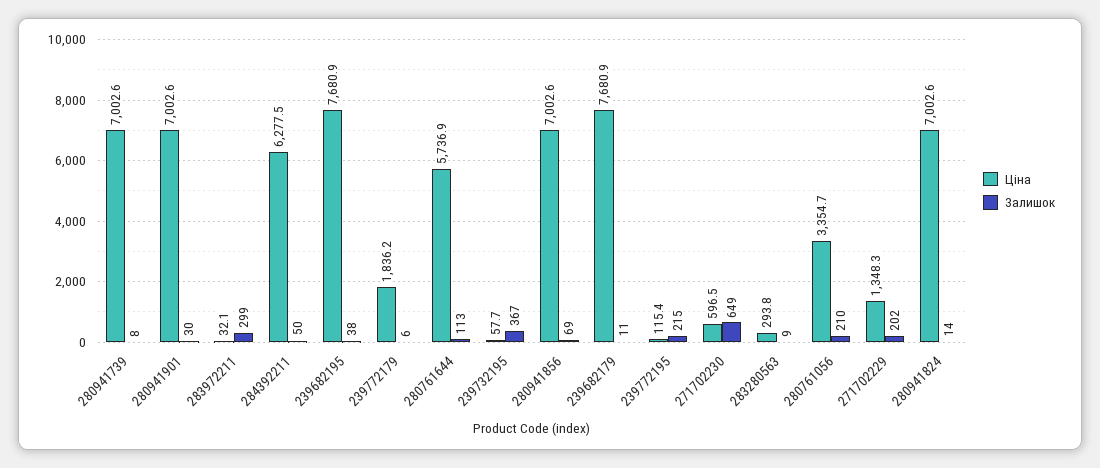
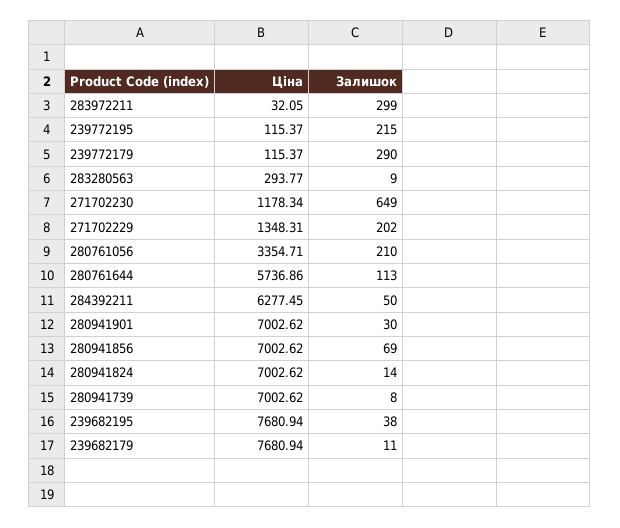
  {
    "Ціна": {
      "280941739": 7002.62,
      "280941901": 7002.62,
      "283972211": 32.05,
      "284392211": 6277.45,
      "239682195": 7680.94,
-     "239772179": 1836.2,
+     "239772179": 115.37,
      "280761644": 5736.86,
-     "239732195": 57.7,
      "280941856": 7002.62,
      "239682179": 7680.94,
      "239772195": 115.37,
-     "271702230": 596.5,
+     "271702230": 1178.34,
      "283280563": 293.77,
      "280761056": 3354.71,
      "271702229": 1348.31,
      "280941824": 7002.62
    },
    "Залишок": {
      "280941739": 8,
      "280941901": 30,
      "283972211": 299,
      "284392211": 50,
      "239682195": 38,
-     "239772179": 6,
+     "239772179": 290,
      "280761644": 113,
-     "239732195": 367,
      "280941856": 69,
      "239682179": 11,
      "239772195": 215,
      "271702230": 649,
      "283280563": 9,
      "280761056": 210,
      "271702229": 202,
      "280941824": 14
    }
  }

